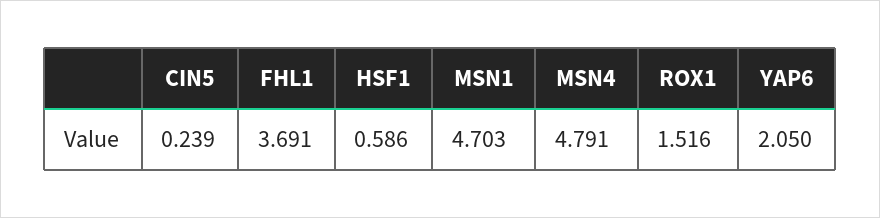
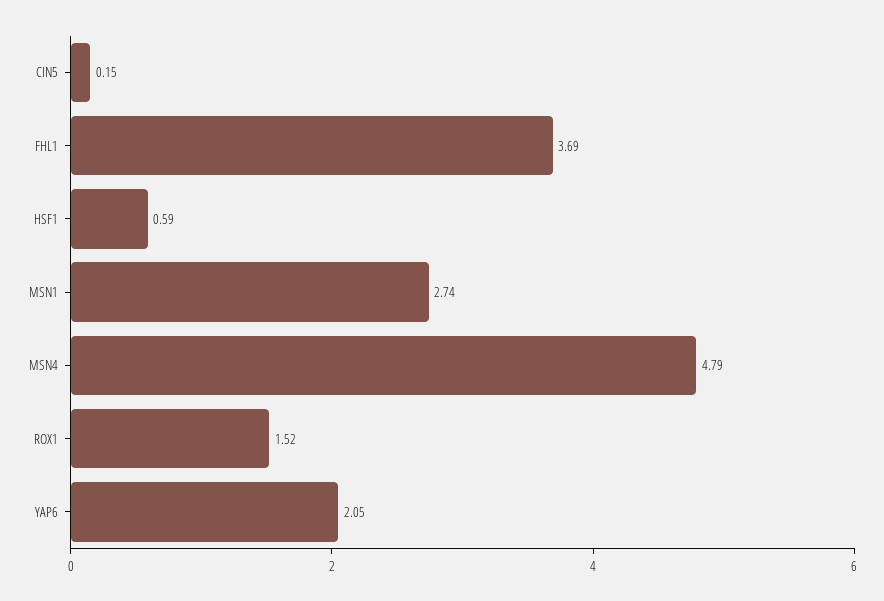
  {
-   "CIN5": 0.239,
+   "CIN5": 0.15,
    "FHL1": 3.691,
    "HSF1": 0.586,
-   "MSN1": 4.703,
+   "MSN1": 2.74,
    "MSN4": 4.791,
    "ROX1": 1.516,
    "YAP6": 2.05
  }

